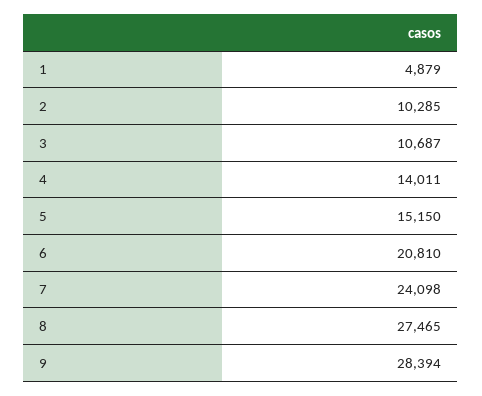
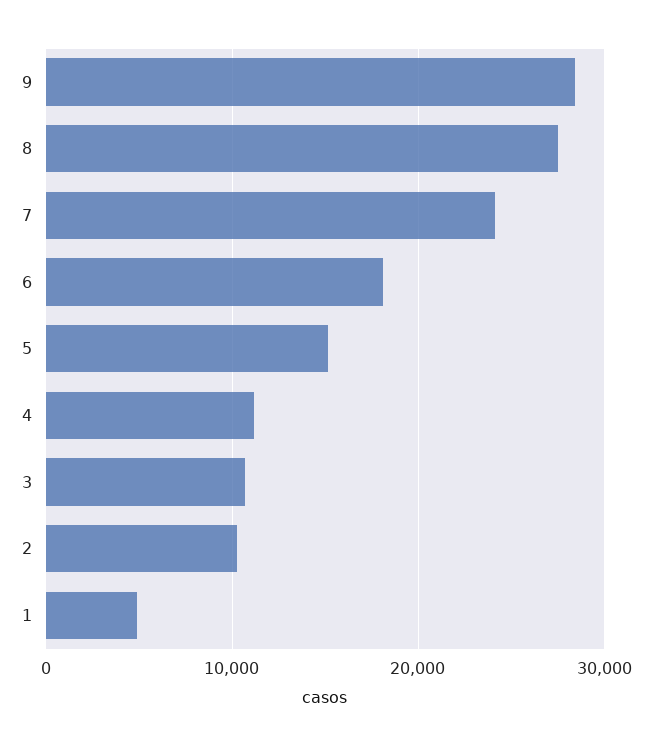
  {
    "1": 4879,
    "2": 10285,
    "3": 10687,
-   "4": 14011,
+   "4": 11000,
    "5": 15150,
-   "6": 20810,
+   "6": 18000,
    "7": 24098,
    "8": 27465,
    "9": 28394
  }

